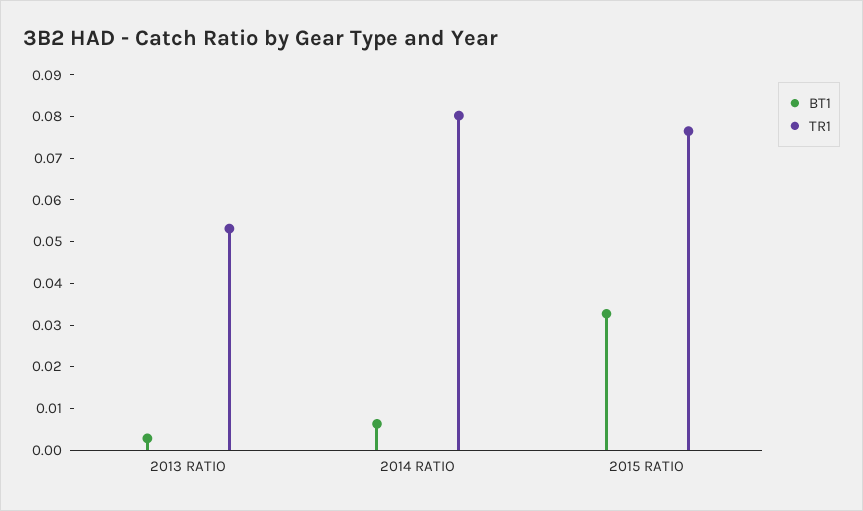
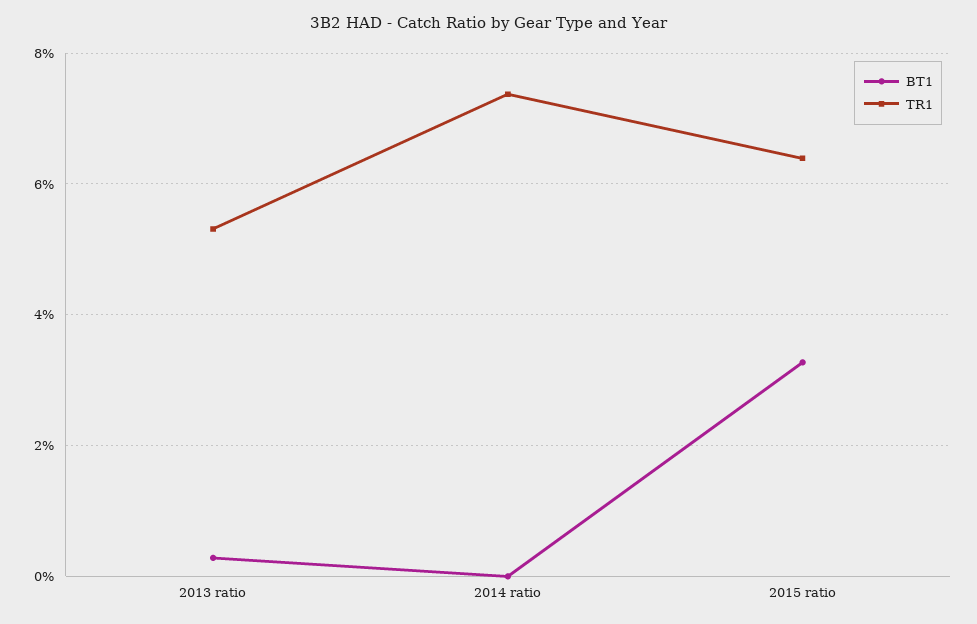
  {
    "BT1": {
      "2013 RATIO": 0.002,
-     "2014 RATIO": 0.006,
+     "2014 RATIO": 0,
      "2015 RATIO": 0.032
    },
    "TR1": {
      "2013 RATIO": 0.054,
-     "2014 RATIO": 0.08,
+     "2014 RATIO": 0.074,
-     "2015 RATIO": 0.076
+     "2015 RATIO": 0.064
    }
  }

